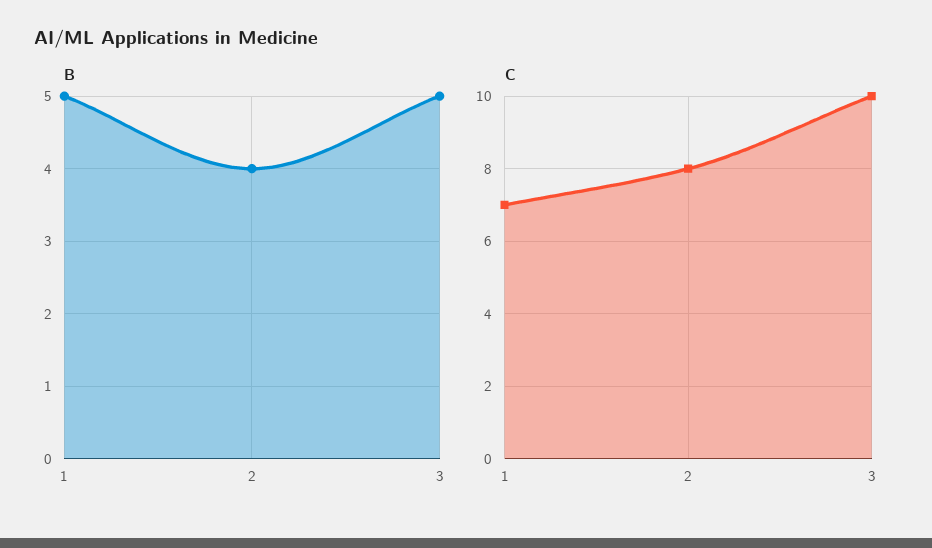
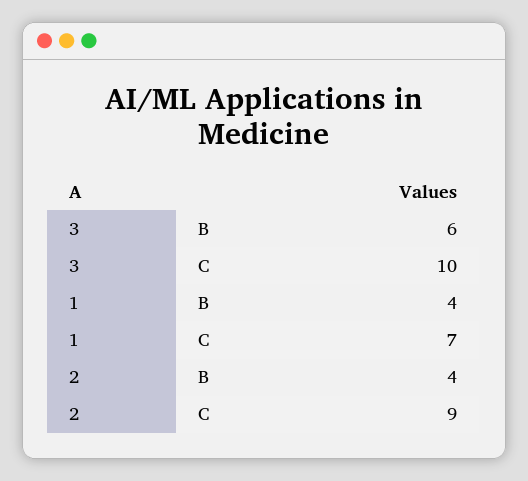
  {
    "B": {
-     "1": 5,
+     "1": 4,
      "2": 4,
-     "3": 5
+     "3": 6
    },
    "C": {
      "1": 7,
-     "2": 8,
+     "2": 9,
      "3": 10
    }
  }

